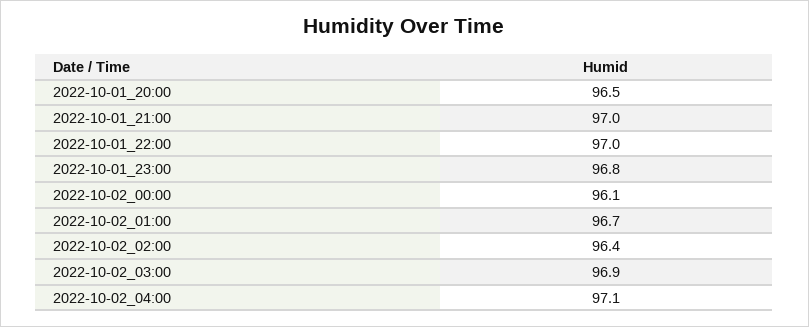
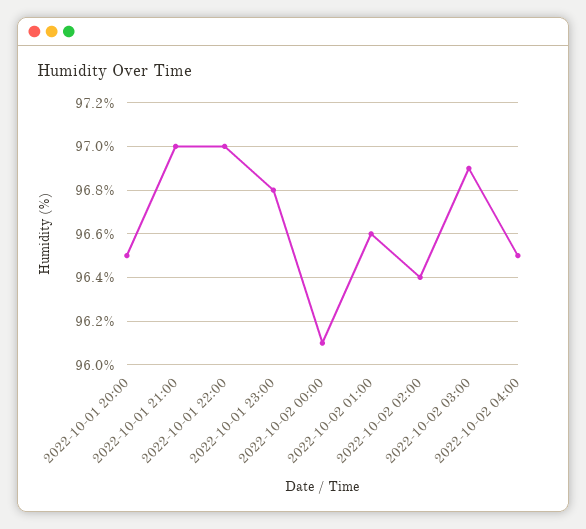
  {
    "2022-10-01_20:00": 96.5,
    "2022-10-01_21:00": 97,
    "2022-10-01_22:00": 97,
    "2022-10-01_23:00": 96.8,
    "2022-10-02_00:00": 96.1,
-   "2022-10-02_01:00": 96.7,
+   "2022-10-02_01:00": 96.6,
    "2022-10-02_02:00": 96.4,
    "2022-10-02_03:00": 96.9,
-   "2022-10-02_04:00": 97.1
+   "2022-10-02_04:00": 96.5
  }

